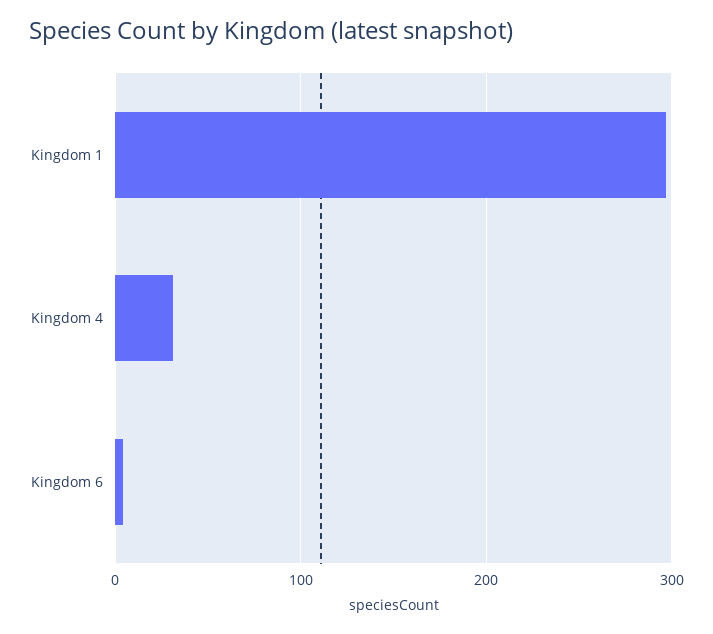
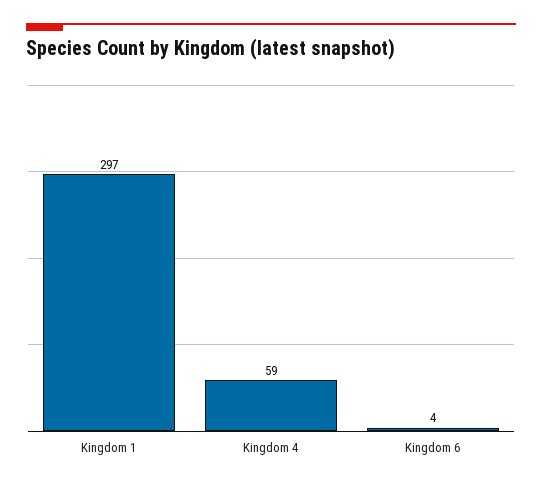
  {
    "Kingdom 1": 297,
-   "Kingdom 4": 30,
+   "Kingdom 4": 59,
    "Kingdom 6": 4
  }

